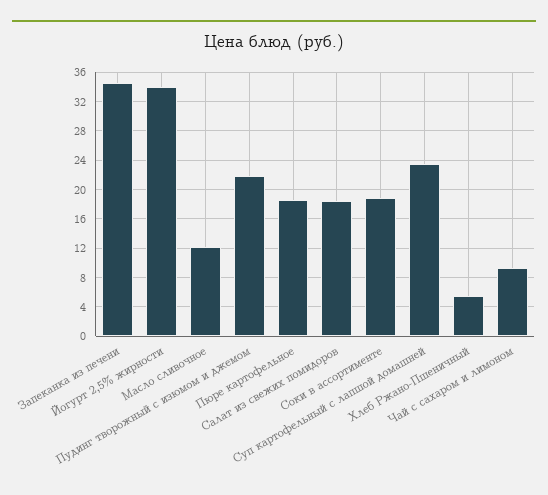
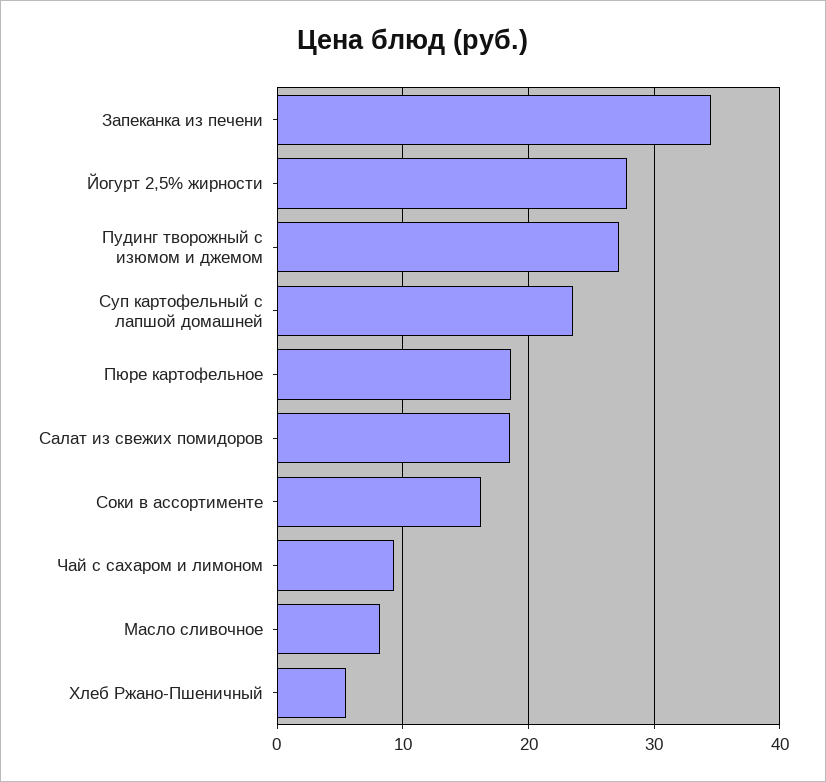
  {
    "Запеканка из печени": 35,
-   "Йогурт 2,5% жирности": 34,
+   "Йогурт 2,5% жирности": 28,
-   "Масло сливочное": 12,
+   "Масло сливочное": 8,
-   "Пудинг творожный с изюмом и джемом": 22,
+   "Пудинг творожный с изюмом и джемом": 27,
    "Пюре картофельное": 19,
    "Салат из свежих помидоров": 19,
-   "Соки в ассортименте": 19,
+   "Соки в ассортименте": 16,
    "Суп картофельный с лапшой домашней": 24,
    "Хлеб Ржано-Пшеничный": 6,
    "Чай с сахаром и лимоном": 9
  }

